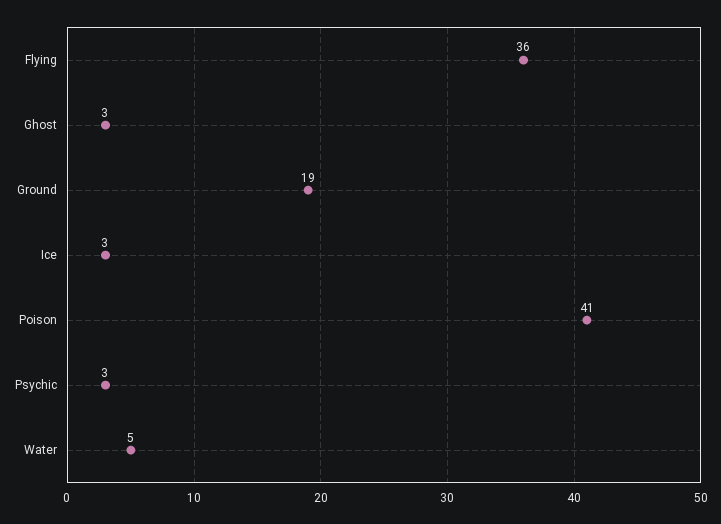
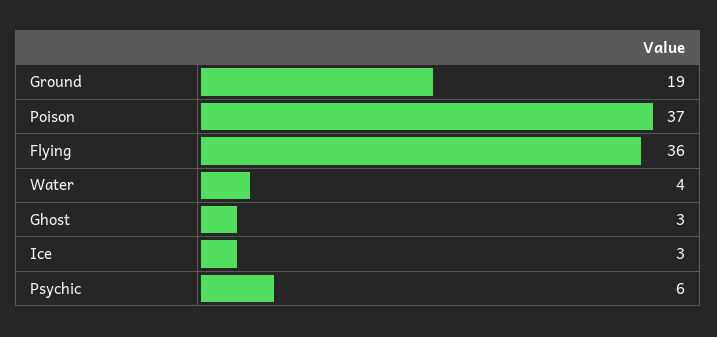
  {
    "Flying": 36,
    "Ghost": 3,
    "Ground": 19,
    "Ice": 3,
-   "Poison": 41,
+   "Poison": 37,
-   "Psychic": 3,
+   "Psychic": 6,
-   "Water": 5
+   "Water": 4
  }

